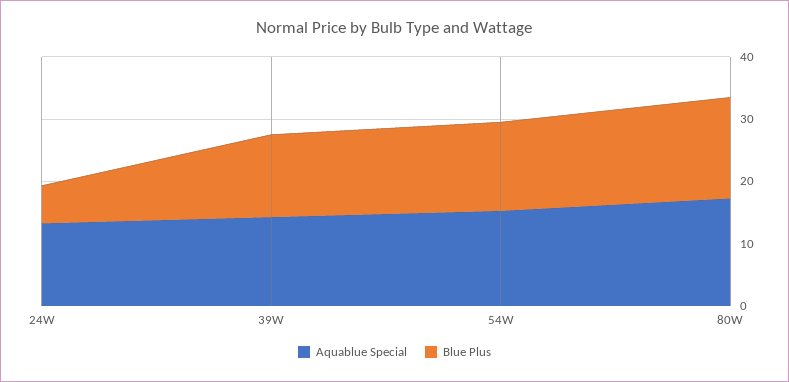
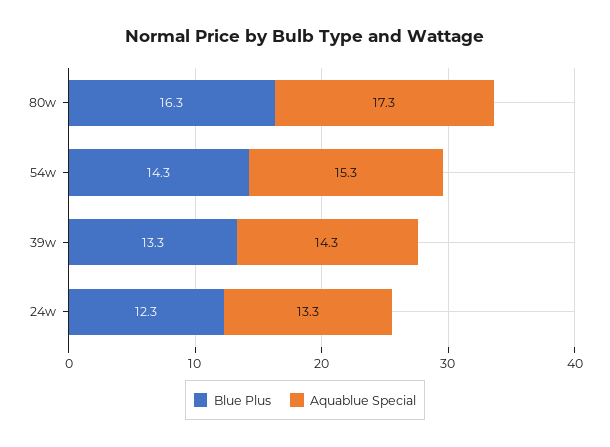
  {
    "Aquablue Special": {
      "24W": 13.3,
      "39W": 14.3,
      "54W": 15.3,
      "80W": 17.3
    },
    "Blue Plus": {
-     "24W": 6,
+     "24W": 12.3,
      "39W": 13.3,
      "54W": 14.3,
      "80W": 16.3
    }
  }

